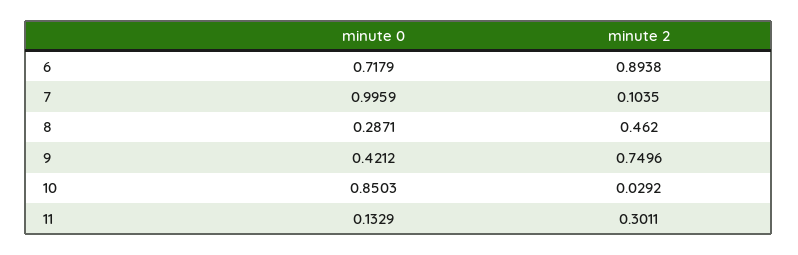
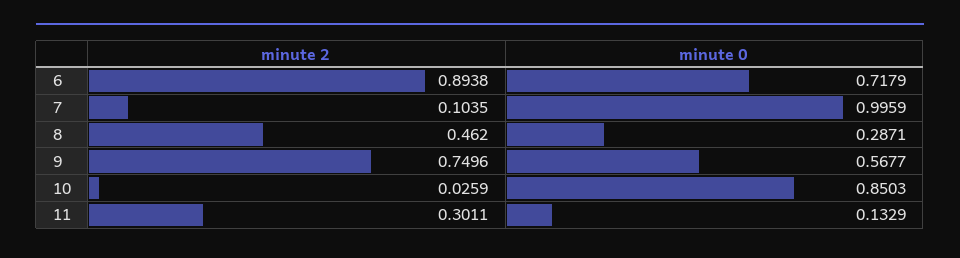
  {
    "minute 0": {
      "6": 0.7179,
      "7": 0.9959,
      "8": 0.2871,
-     "9": 0.4212,
+     "9": 0.5677,
      "10": 0.8503,
      "11": 0.1329
    },
    "minute 2": {
      "6": 0.8938,
      "7": 0.1035,
      "8": 0.462,
      "9": 0.7496,
-     "10": 0.0292,
+     "10": 0.0259,
      "11": 0.3011
    }
  }

